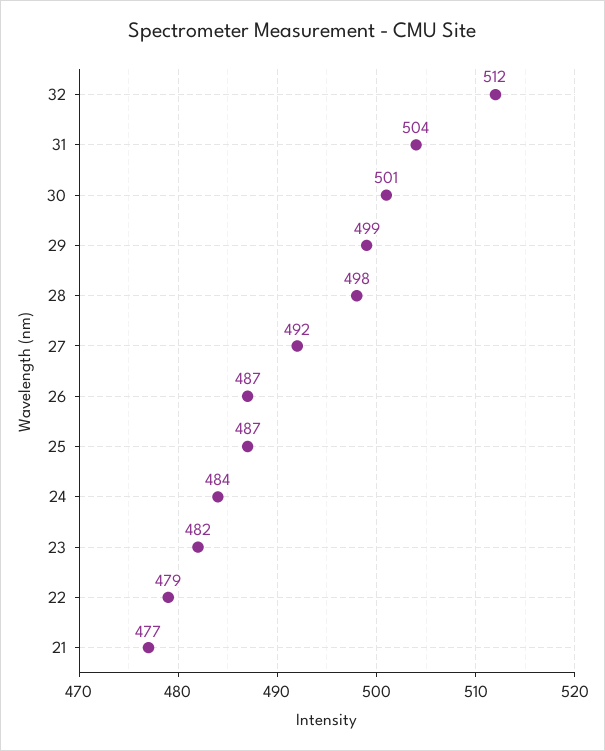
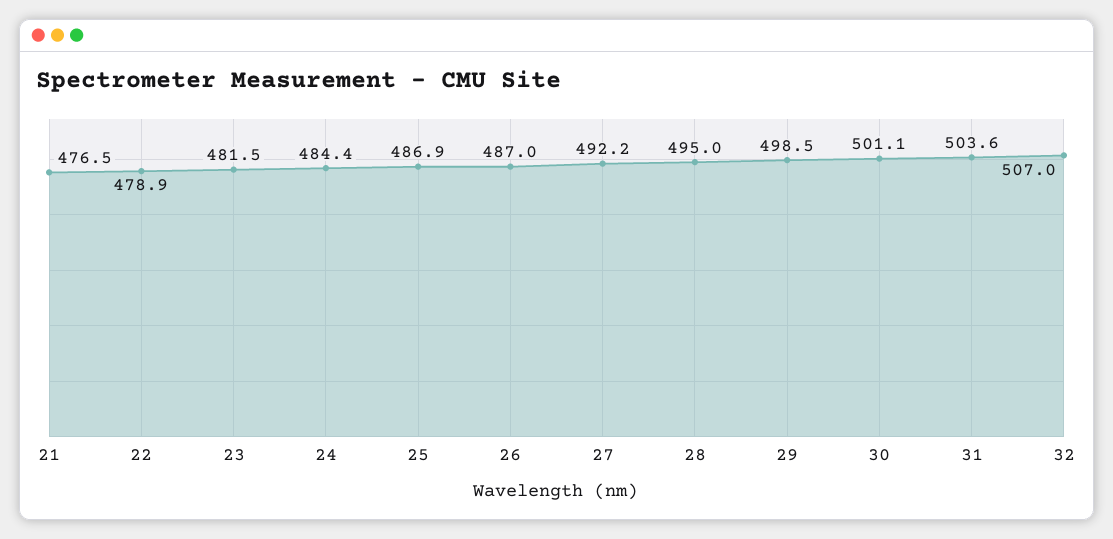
  {
-   "32": 512,
+   "32": 507,
    "31": 503.6,
    "30": 501.1,
    "29": 498.5,
-   "28": 498,
+   "28": 495,
    "27": 492.2,
    "26": 487,
    "25": 486.9,
    "24": 484.4,
    "23": 481.5,
    "22": 478.9,
    "21": 476.5
  }

